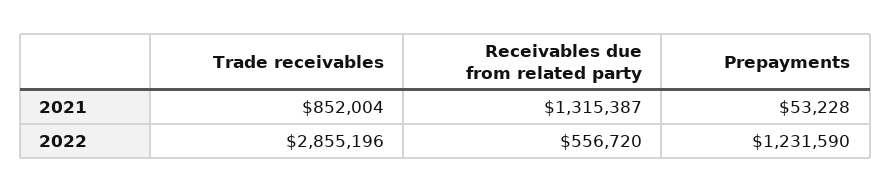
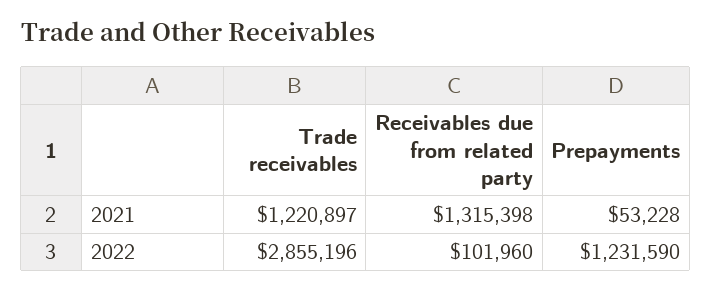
  {
    "Trade receivables": {
-     "2021": 852004,
+     "2021": 1220897,
      "2022": 2855196
    },
    "Receivables due from related party": {
-     "2021": 1315387,
+     "2021": 1315398,
-     "2022": 556720
+     "2022": 101960
    },
    "Prepayments": {
      "2021": 53228,
      "2022": 1231590
    }
  }

